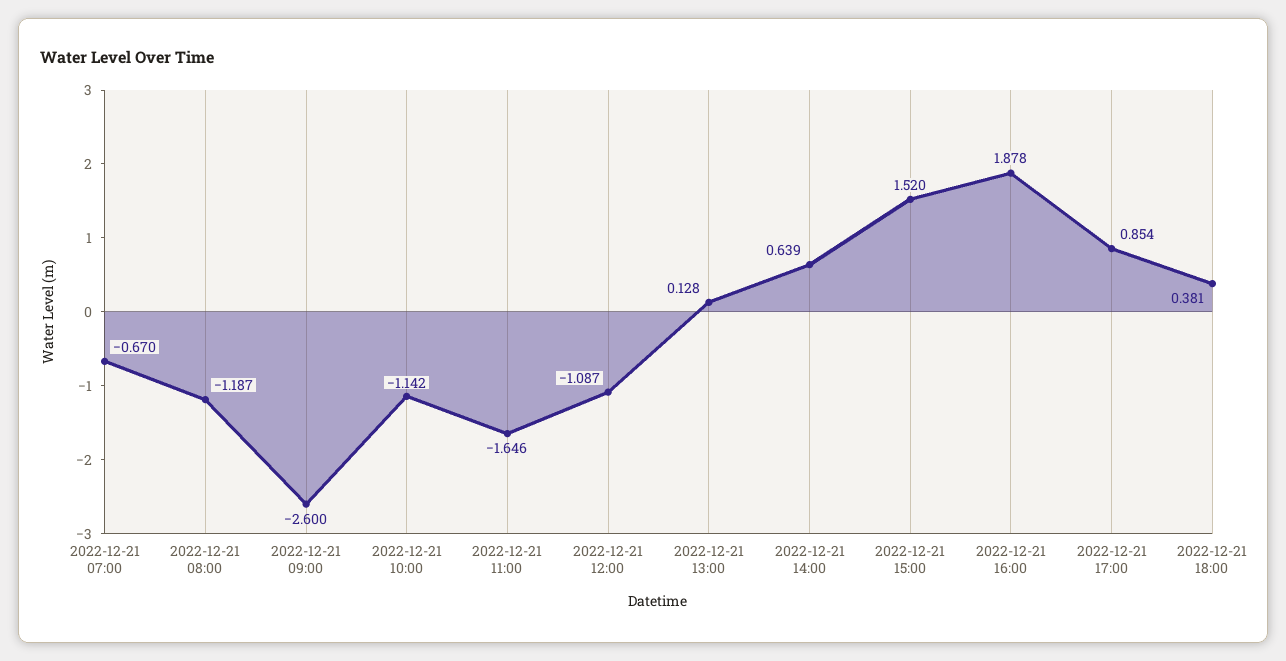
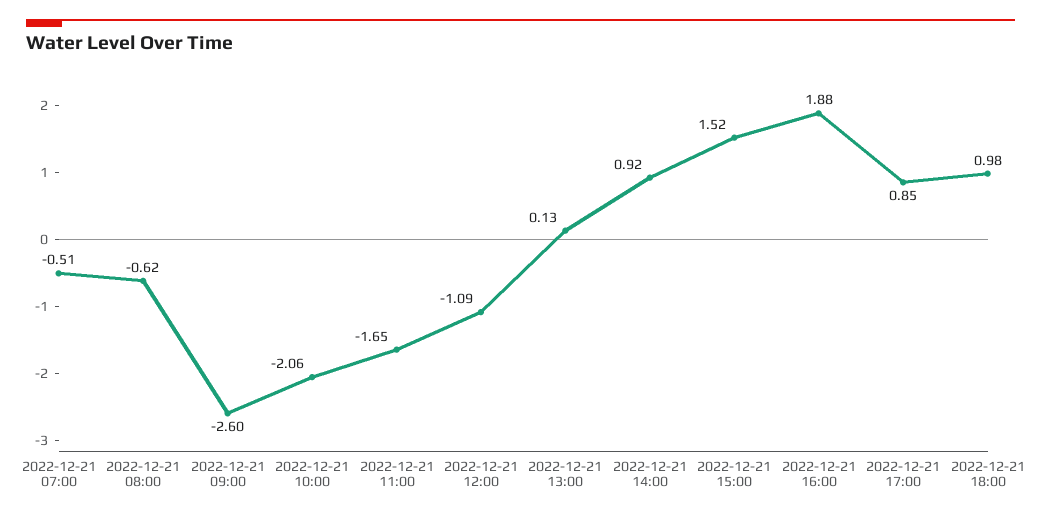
  {
-   "2022-12-21 07:00": -0.67,
+   "2022-12-21 07:00": -0.51,
-   "2022-12-21 08:00": -1.187,
+   "2022-12-21 08:00": -0.62,
    "2022-12-21 09:00": -2.6,
-   "2022-12-21 10:00": -1.142,
+   "2022-12-21 10:00": -2.06,
    "2022-12-21 11:00": -1.646,
    "2022-12-21 12:00": -1.087,
    "2022-12-21 13:00": 0.128,
-   "2022-12-21 14:00": 0.639,
+   "2022-12-21 14:00": 0.92,
    "2022-12-21 15:00": 1.52,
    "2022-12-21 16:00": 1.878,
    "2022-12-21 17:00": 0.854,
-   "2022-12-21 18:00": 0.381
+   "2022-12-21 18:00": 0.98
  }

